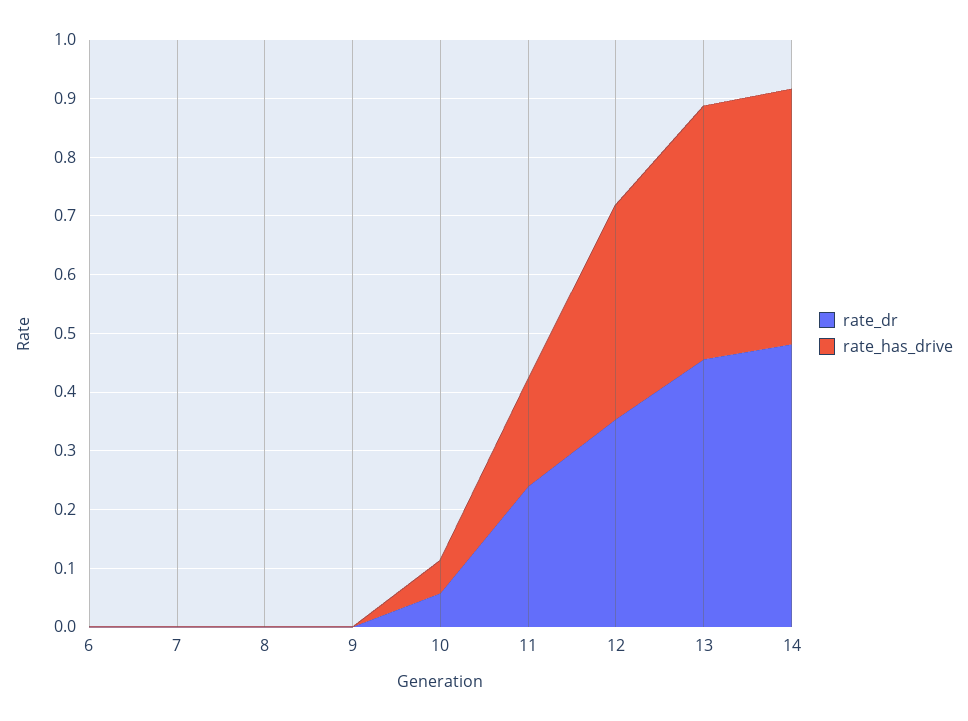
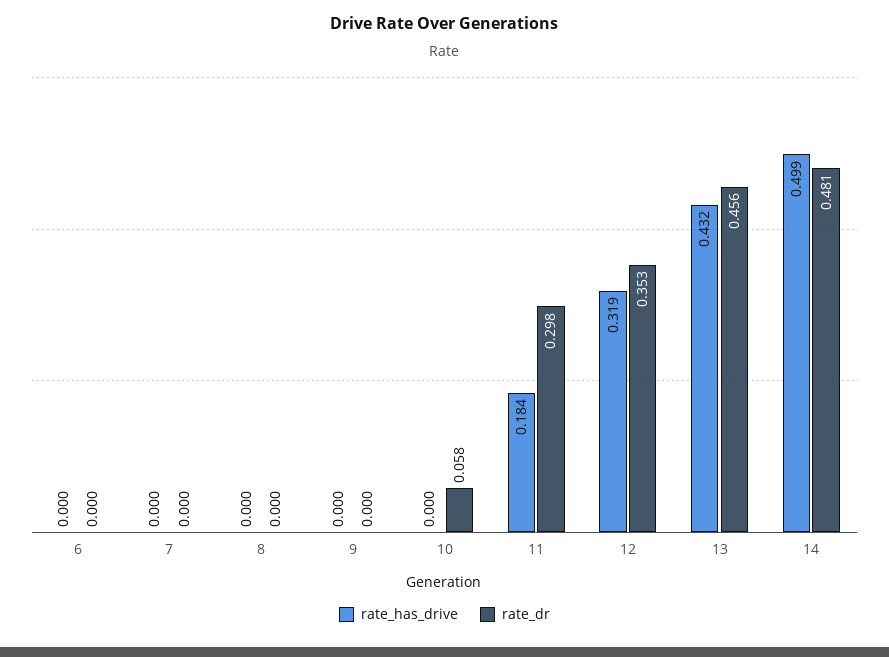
  {
    "rate_dr": {
      "6": 0,
      "7": 0,
      "8": 0,
      "9": 0,
      "10": 0.058,
-     "11": 0.24,
+     "11": 0.298,
      "12": 0.353,
      "13": 0.456,
      "14": 0.481
    },
    "rate_has_drive": {
      "6": 0,
      "7": 0,
      "8": 0,
      "9": 0,
-     "10": 0.06,
+     "10": 0,
      "11": 0.184,
-     "12": 0.36,
+     "12": 0.319,
      "13": 0.432,
-     "14": 0.44
+     "14": 0.499
    }
  }

